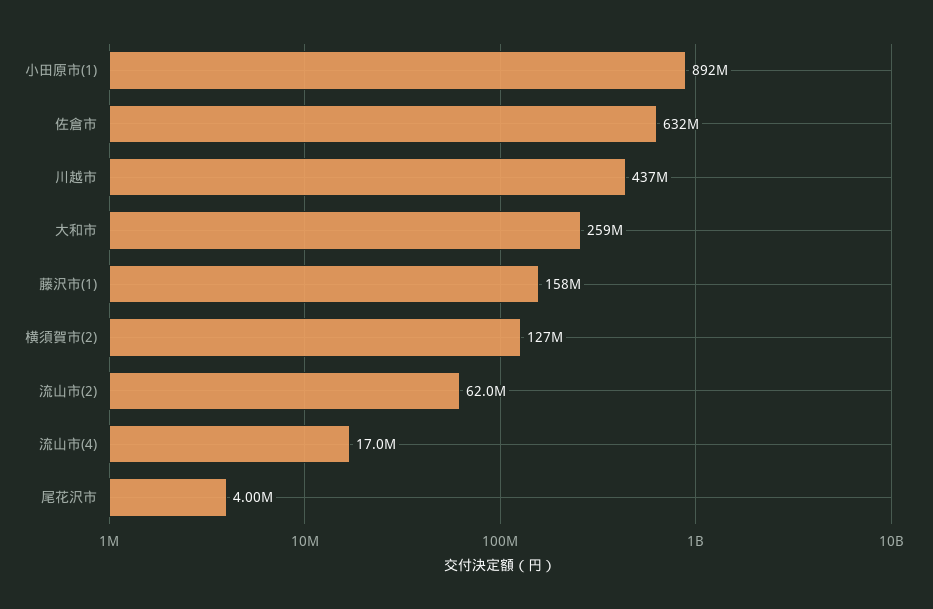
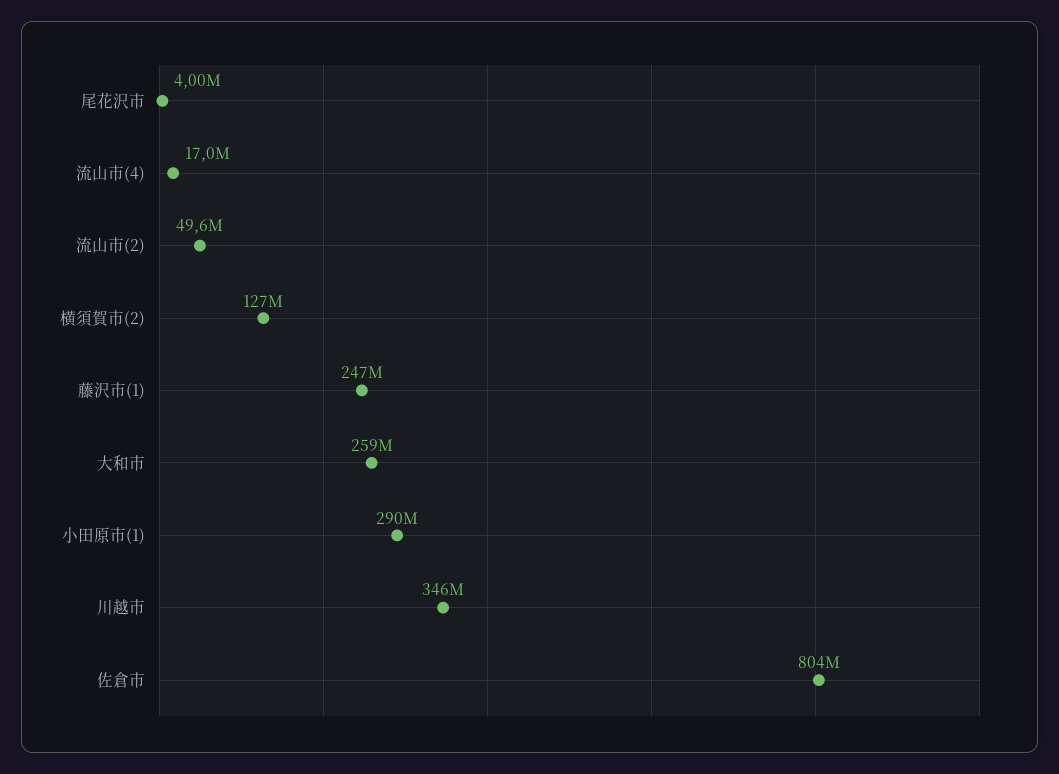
  {
-   "小田原市(1)": 892000000,
+   "小田原市(1)": 290000000,
-   "佐倉市": 632000000,
+   "佐倉市": 804000000,
-   "川越市": 437000000,
+   "川越市": 346000000,
    "大和市": 259000000,
-   "藤沢市(1)": 158000000,
+   "藤沢市(1)": 247000000,
    "横須賀市(2)": 127000000,
-   "流山市(2)": 62000000,
+   "流山市(2)": 49600000,
    "流山市(4)": 17000000,
    "尾花沢市": 4000000
  }

